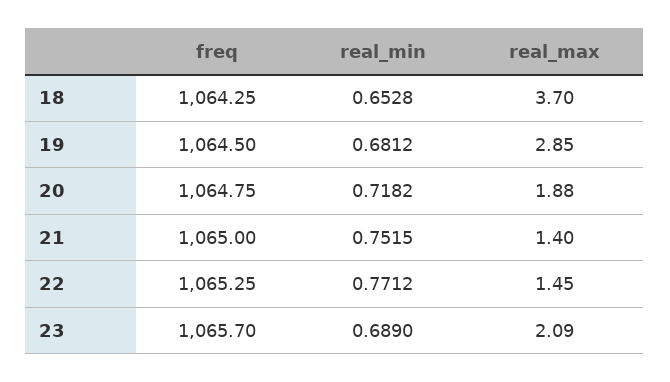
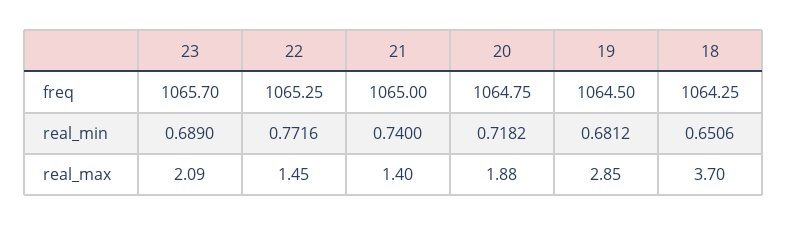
  {
    "freq": {
      "18": 1064.25,
      "19": 1064.5,
      "20": 1064.75,
      "21": 1065,
      "22": 1065.25,
      "23": 1065.7
    },
    "real_min": {
-     "18": 0.6528,
+     "18": 0.6506,
      "19": 0.6812,
      "20": 0.7182,
-     "21": 0.7515,
+     "21": 0.74,
-     "22": 0.7712,
+     "22": 0.7716,
      "23": 0.689
    },
    "real_max": {
      "18": 3.7,
      "19": 2.85,
      "20": 1.88,
      "21": 1.4,
      "22": 1.45,
      "23": 2.09
    }
  }

